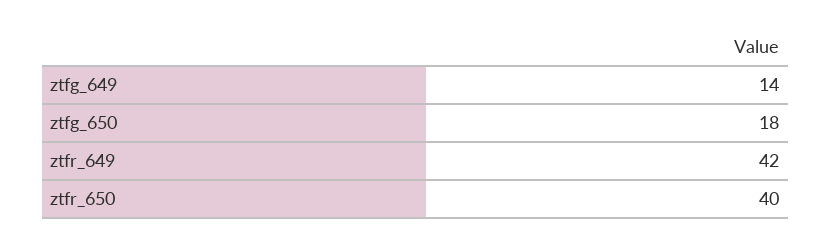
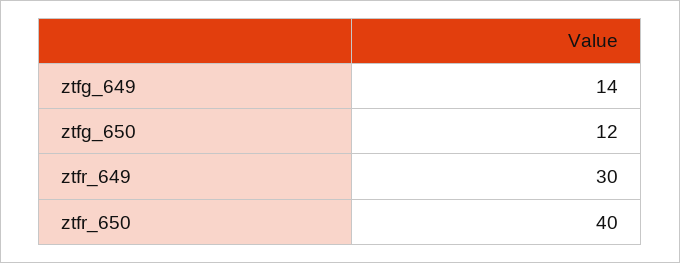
  {
    "ztfg_649": 14,
-   "ztfg_650": 18,
+   "ztfg_650": 12,
-   "ztfr_649": 42,
+   "ztfr_649": 30,
    "ztfr_650": 40
  }

